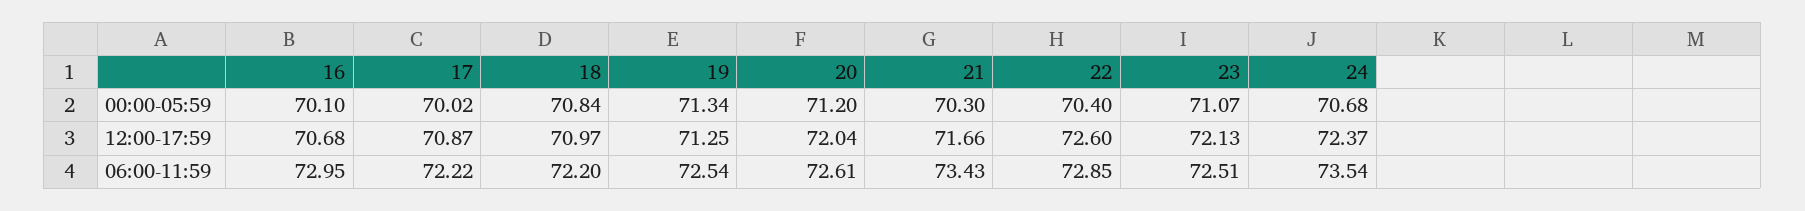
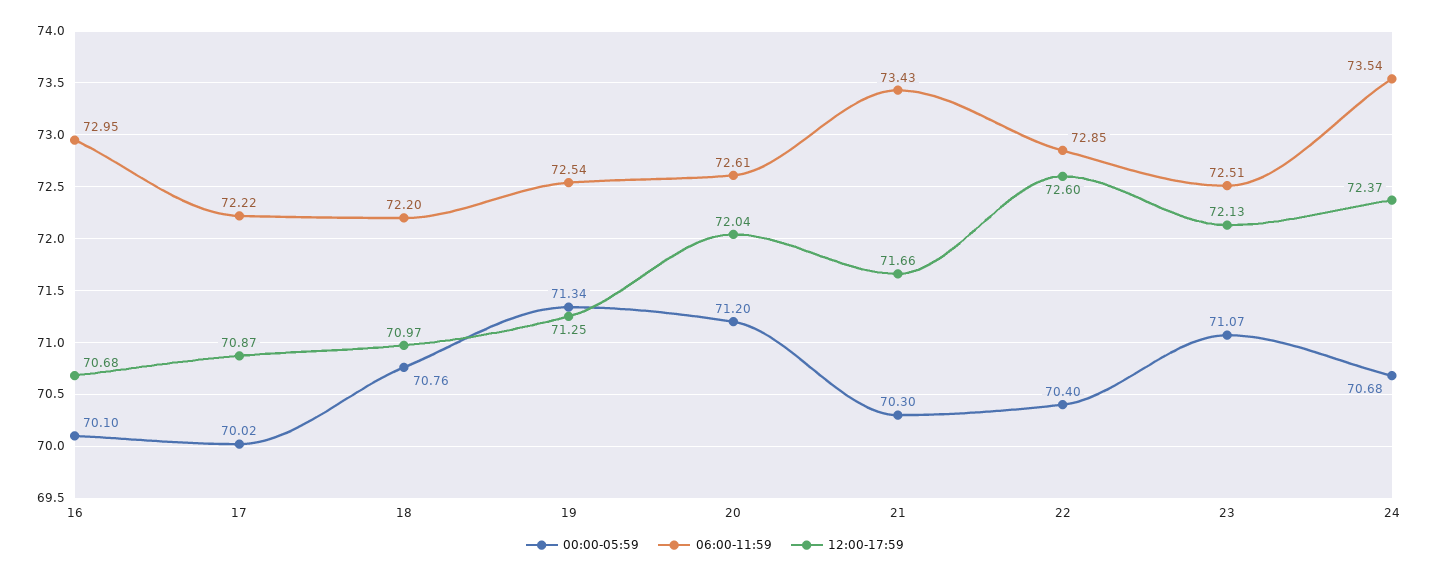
  {
    "00:00-05:59": {
      "16": 70.1,
      "17": 70.02,
-     "18": 70.84,
+     "18": 70.76,
      "19": 71.34,
      "20": 71.2,
      "21": 70.3,
      "22": 70.4,
      "23": 71.07,
      "24": 70.68
    },
    "12:00-17:59": {
      "16": 70.68,
      "17": 70.87,
      "18": 70.97,
      "19": 71.25,
      "20": 72.04,
      "21": 71.66,
      "22": 72.6,
      "23": 72.13,
      "24": 72.37
    },
    "06:00-11:59": {
      "16": 72.95,
      "17": 72.22,
      "18": 72.2,
      "19": 72.54,
      "20": 72.61,
      "21": 73.43,
      "22": 72.85,
      "23": 72.51,
      "24": 73.54
    }
  }

